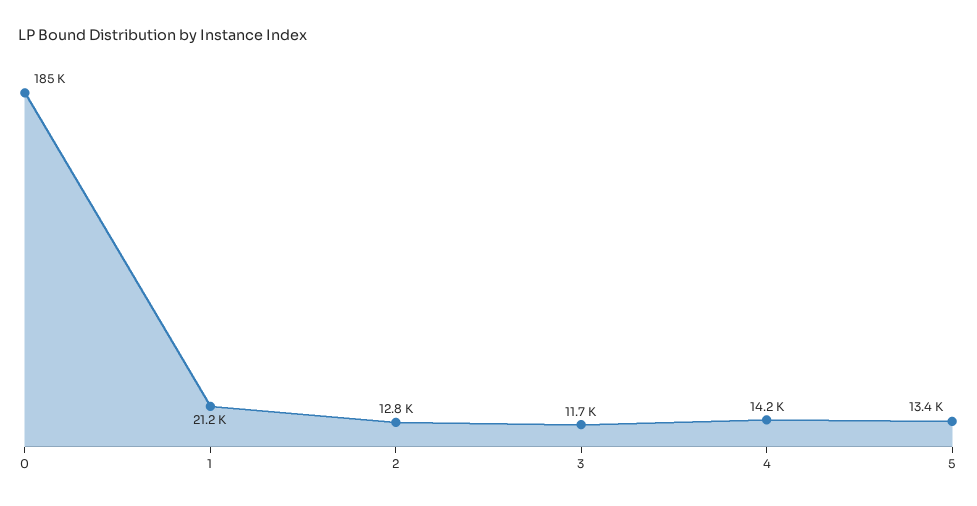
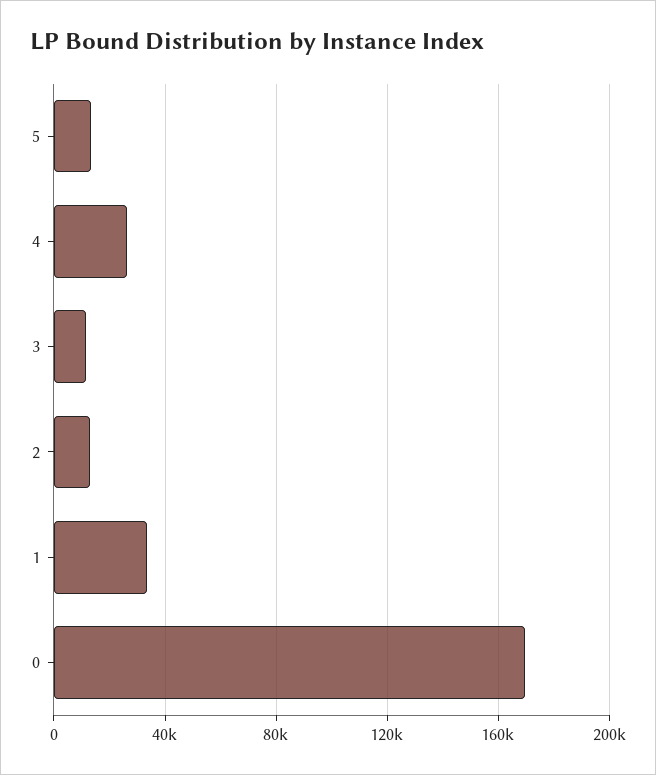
  {
-   "0": 185000,
+   "0": 170000,
-   "1": 21200,
+   "1": 35000,
    "2": 12800,
    "3": 11700,
-   "4": 14200,
+   "4": 25000,
    "5": 13400
  }

